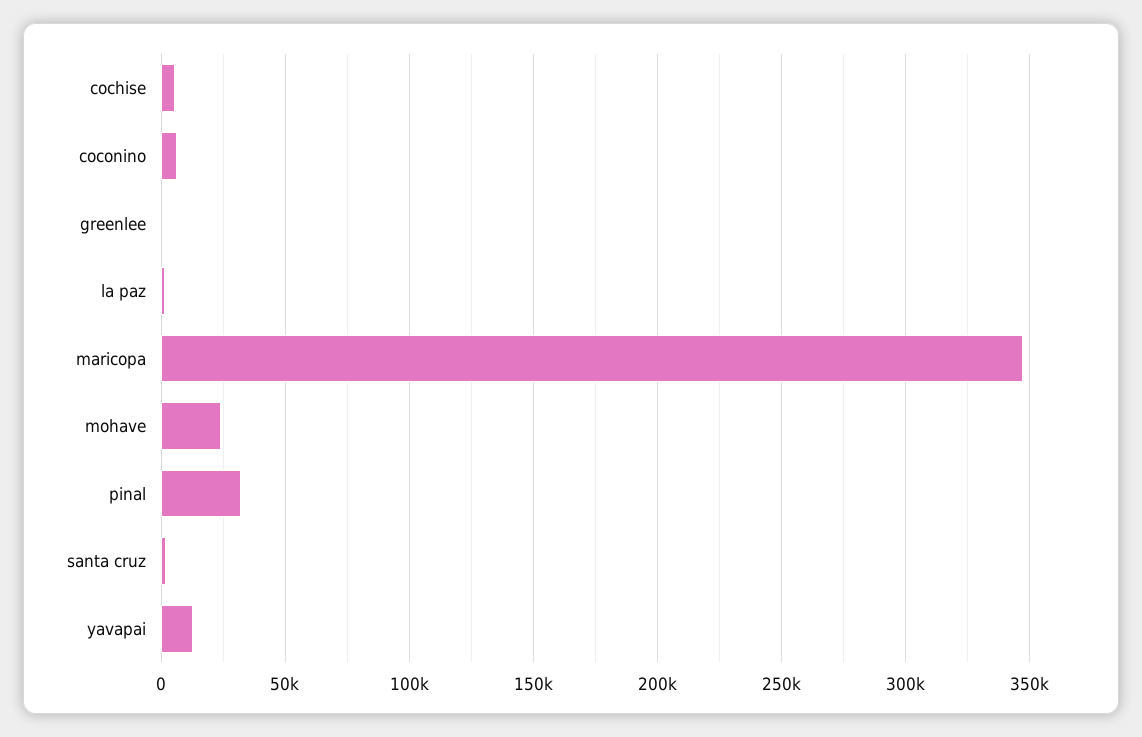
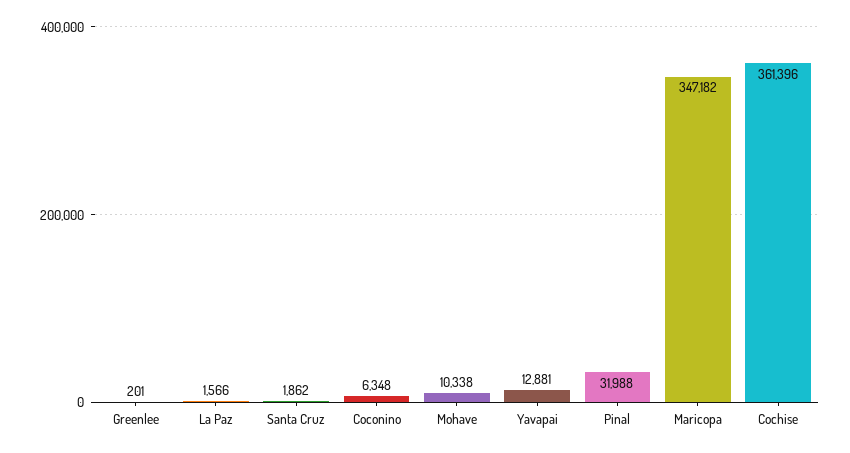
  {
-   "cochise": 5000,
+   "cochise": 361396,
    "coconino": 6348,
    "greenlee": 201,
    "la paz": 1566,
    "maricopa": 347182,
-   "mohave": 25000,
+   "mohave": 10338,
    "pinal": 31988,
    "santa cruz": 1862,
    "yavapai": 12881
  }

